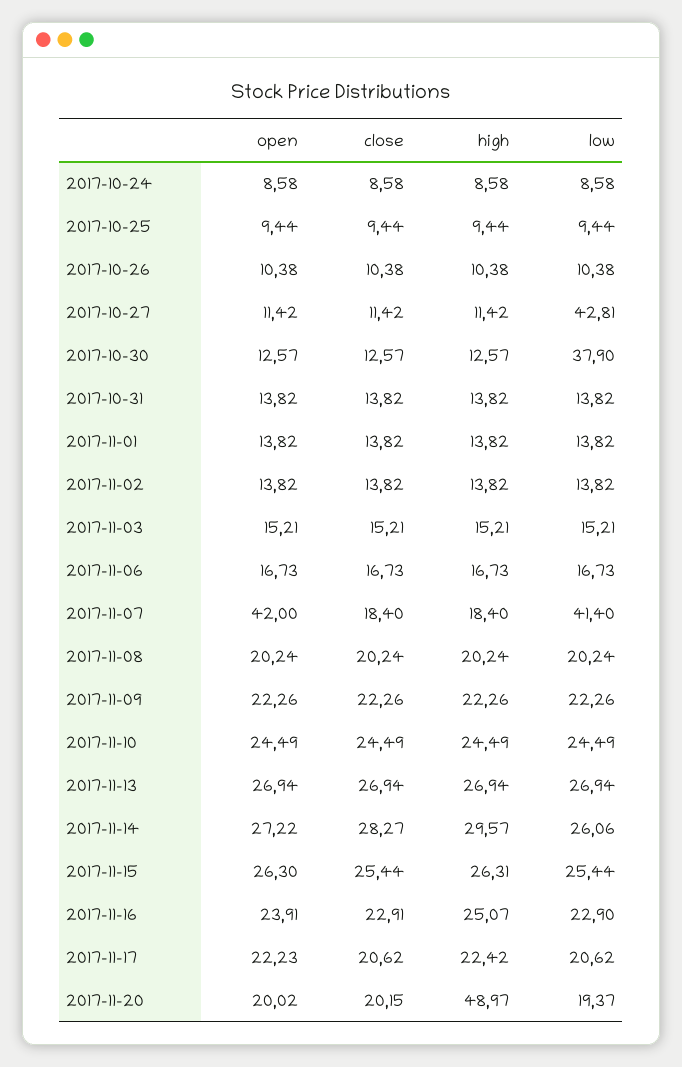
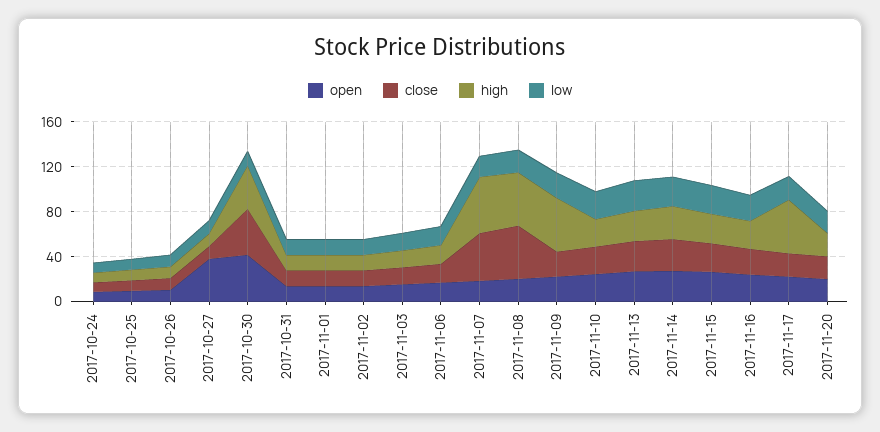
  {
    "open": {
      "2017-10-24": 8.58,
      "2017-10-25": 9.44,
      "2017-10-26": 10.38,
-     "2017-10-27": 11.42,
+     "2017-10-27": 40,
-     "2017-10-30": 12.57,
+     "2017-10-30": 40,
      "2017-10-31": 13.82,
      "2017-11-01": 13.82,
      "2017-11-02": 13.82,
      "2017-11-03": 15.21,
      "2017-11-06": 16.73,
-     "2017-11-07": 42,
+     "2017-11-07": 20,
      "2017-11-08": 20.24,
      "2017-11-09": 22.26,
      "2017-11-10": 24.49,
      "2017-11-13": 26.94,
      "2017-11-14": 27.22,
      "2017-11-15": 26.3,
      "2017-11-16": 23.91,
      "2017-11-17": 22.23,
      "2017-11-20": 20.02
    },
    "close": {
      "2017-10-24": 8.58,
      "2017-10-25": 9.44,
      "2017-10-26": 10.38,
      "2017-10-27": 11.42,
-     "2017-10-30": 12.57,
+     "2017-10-30": 40,
      "2017-10-31": 13.82,
      "2017-11-01": 13.82,
      "2017-11-02": 13.82,
      "2017-11-03": 15.21,
      "2017-11-06": 16.73,
-     "2017-11-07": 18.4,
+     "2017-11-07": 40,
-     "2017-11-08": 20.24,
+     "2017-11-08": 50,
      "2017-11-09": 22.26,
      "2017-11-10": 24.49,
      "2017-11-13": 26.94,
      "2017-11-14": 28.27,
      "2017-11-15": 25.44,
      "2017-11-16": 22.91,
      "2017-11-17": 20.62,
      "2017-11-20": 20.15
    },
    "high": {
      "2017-10-24": 8.58,
      "2017-10-25": 9.44,
      "2017-10-26": 10.38,
      "2017-10-27": 11.42,
-     "2017-10-30": 12.57,
+     "2017-10-30": 40,
      "2017-10-31": 13.82,
      "2017-11-01": 13.82,
      "2017-11-02": 13.82,
      "2017-11-03": 15.21,
      "2017-11-06": 16.73,
-     "2017-11-07": 18.4,
+     "2017-11-07": 50,
-     "2017-11-08": 20.24,
+     "2017-11-08": 50,
-     "2017-11-09": 22.26,
+     "2017-11-09": 50,
      "2017-11-10": 24.49,
      "2017-11-13": 26.94,
      "2017-11-14": 29.57,
      "2017-11-15": 26.31,
      "2017-11-16": 25.07,
-     "2017-11-17": 22.42,
+     "2017-11-17": 50,
-     "2017-11-20": 48.97
+     "2017-11-20": 20
    },
    "low": {
      "2017-10-24": 8.58,
      "2017-10-25": 9.44,
      "2017-10-26": 10.38,
-     "2017-10-27": 42.81,
+     "2017-10-27": 10,
-     "2017-10-30": 37.9,
+     "2017-10-30": 10,
      "2017-10-31": 13.82,
      "2017-11-01": 13.82,
      "2017-11-02": 13.82,
      "2017-11-03": 15.21,
      "2017-11-06": 16.73,
-     "2017-11-07": 41.4,
+     "2017-11-07": 20,
      "2017-11-08": 20.24,
      "2017-11-09": 22.26,
      "2017-11-10": 24.49,
      "2017-11-13": 26.94,
      "2017-11-14": 26.06,
      "2017-11-15": 25.44,
      "2017-11-16": 22.9,
      "2017-11-17": 20.62,
      "2017-11-20": 19.37
    }
  }

